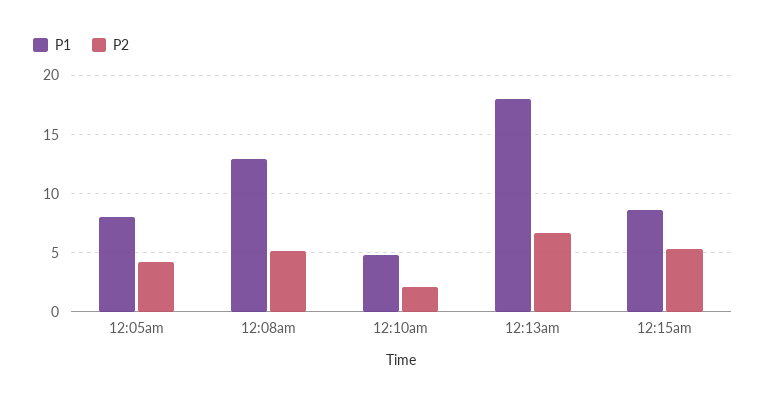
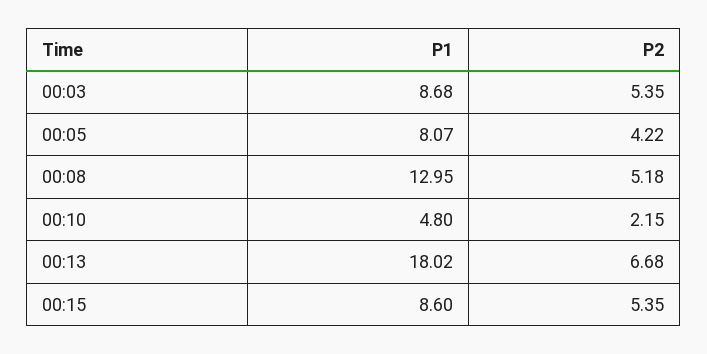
  {
    "P1": {
      "12:05am": 8.07,
      "12:08am": 12.95,
      "12:10am": 4.8,
      "12:13am": 18.02,
-     "12:15am": 8.6
+     "12:15am": 8.6,
+     "00:03": 8.68
    },
    "P2": {
      "12:05am": 4.22,
      "12:08am": 5.18,
      "12:10am": 2.15,
      "12:13am": 6.68,
-     "12:15am": 5.35
+     "12:15am": 5.35,
+     "00:03": 5.35
    }
  }

